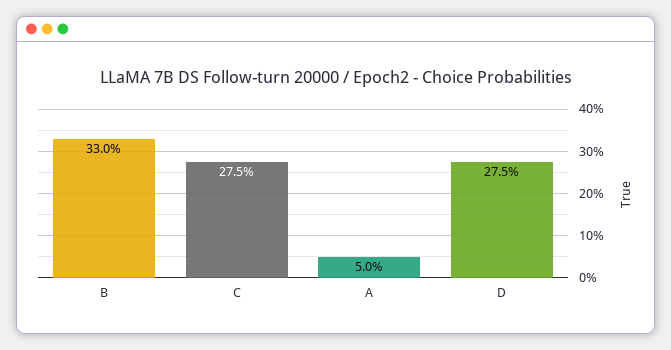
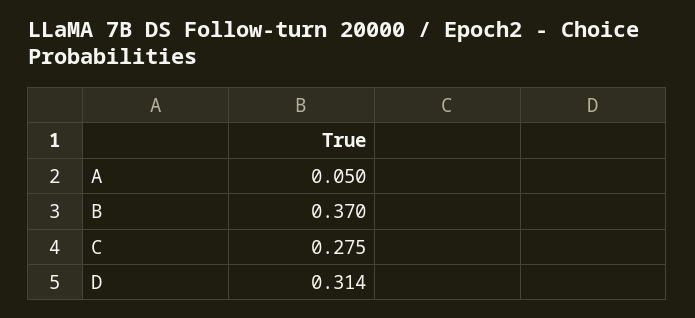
  {
-   "B": 0.33,
+   "B": 0.37,
    "C": 0.275,
    "A": 0.05,
-   "D": 0.275
+   "D": 0.314
  }

